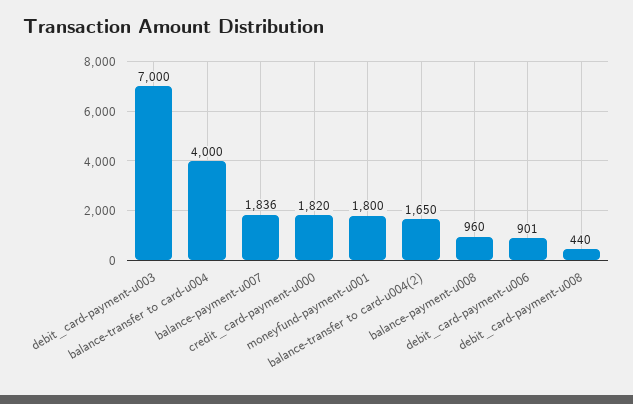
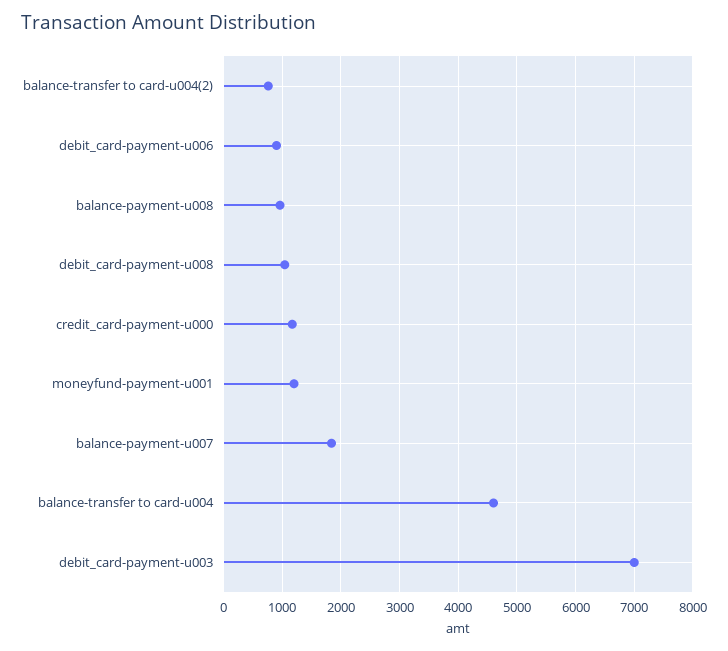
  {
    "debit_card-payment-u003": 7000,
-   "balance-transfer to card-u004": 4000,
+   "balance-transfer to card-u004": 4600,
    "balance-payment-u007": 1836,
-   "credit_card-payment-u000": 1820,
+   "credit_card-payment-u000": 1200,
-   "moneyfund-payment-u001": 1800,
+   "moneyfund-payment-u001": 1200,
-   "balance-transfer to card-u004(2)": 1650,
+   "balance-transfer to card-u004(2)": 800,
    "balance-payment-u008": 960,
    "debit_card-payment-u006": 901,
-   "debit_card-payment-u008": 440
+   "debit_card-payment-u008": 1000
  }

